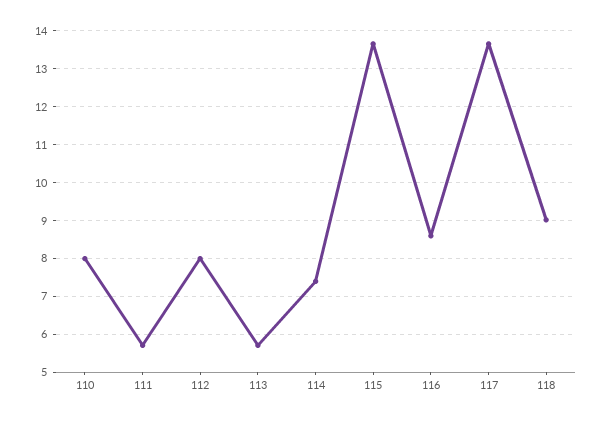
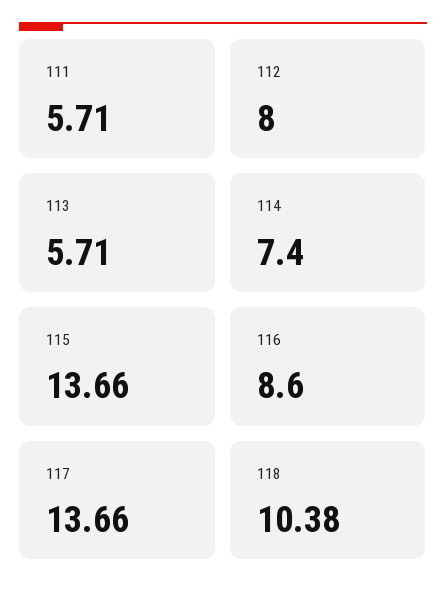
  {
-   "110": 8,
    "111": 5.71,
    "112": 8,
    "113": 5.71,
    "114": 7.4,
    "115": 13.66,
    "116": 8.6,
    "117": 13.66,
-   "118": 9
+   "118": 10.38
  }

